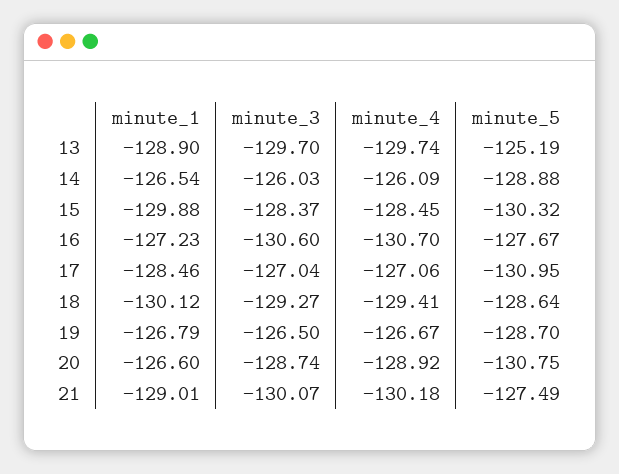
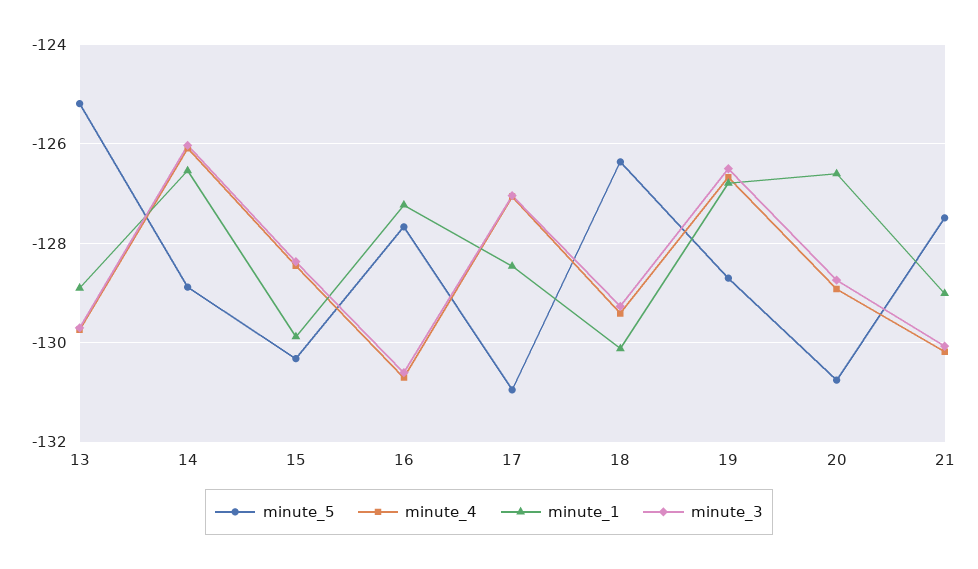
  {
    "minute_1": {
      "13": -128.9,
      "14": -126.54,
      "15": -129.88,
      "16": -127.23,
      "17": -128.46,
      "18": -130.12,
      "19": -126.79,
      "20": -126.6,
      "21": -129.01
    },
    "minute_3": {
      "13": -129.7,
      "14": -126.03,
      "15": -128.37,
      "16": -130.6,
      "17": -127.04,
      "18": -129.27,
      "19": -126.5,
      "20": -128.74,
      "21": -130.07
    },
    "minute_4": {
      "13": -129.74,
      "14": -126.09,
      "15": -128.45,
      "16": -130.7,
      "17": -127.06,
      "18": -129.41,
      "19": -126.67,
      "20": -128.92,
      "21": -130.18
    },
    "minute_5": {
      "13": -125.19,
      "14": -128.88,
      "15": -130.32,
      "16": -127.67,
      "17": -130.95,
-     "18": -128.64,
+     "18": -126.4,
      "19": -128.7,
      "20": -130.75,
      "21": -127.49
    }
  }

